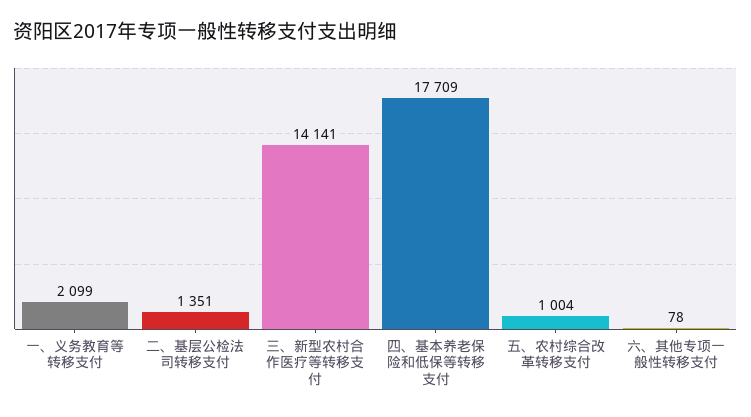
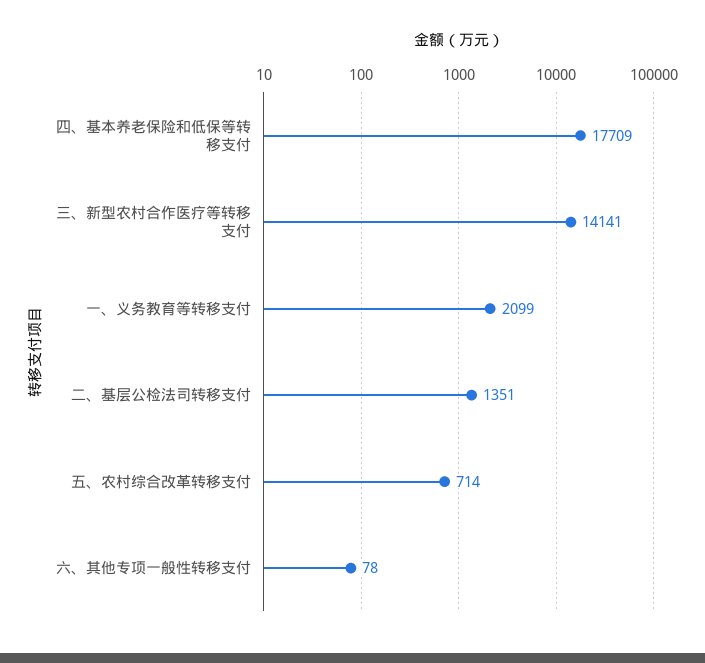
  {
    "一、义务教育等转移支付": 2099,
    "二、基层公检法司转移支付": 1351,
    "三、新型农村合作医疗等转移支付": 14141,
    "四、基本养老保险和低保等转移支付": 17709,
-   "五、农村综合改革转移支付": 1004,
+   "五、农村综合改革转移支付": 714,
    "六、其他专项一般性转移支付": 78
  }

